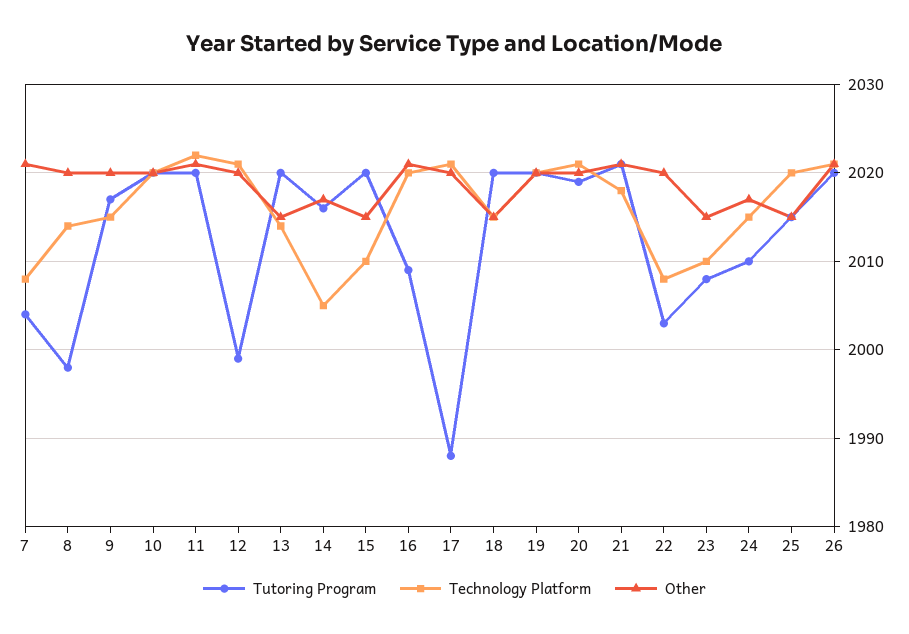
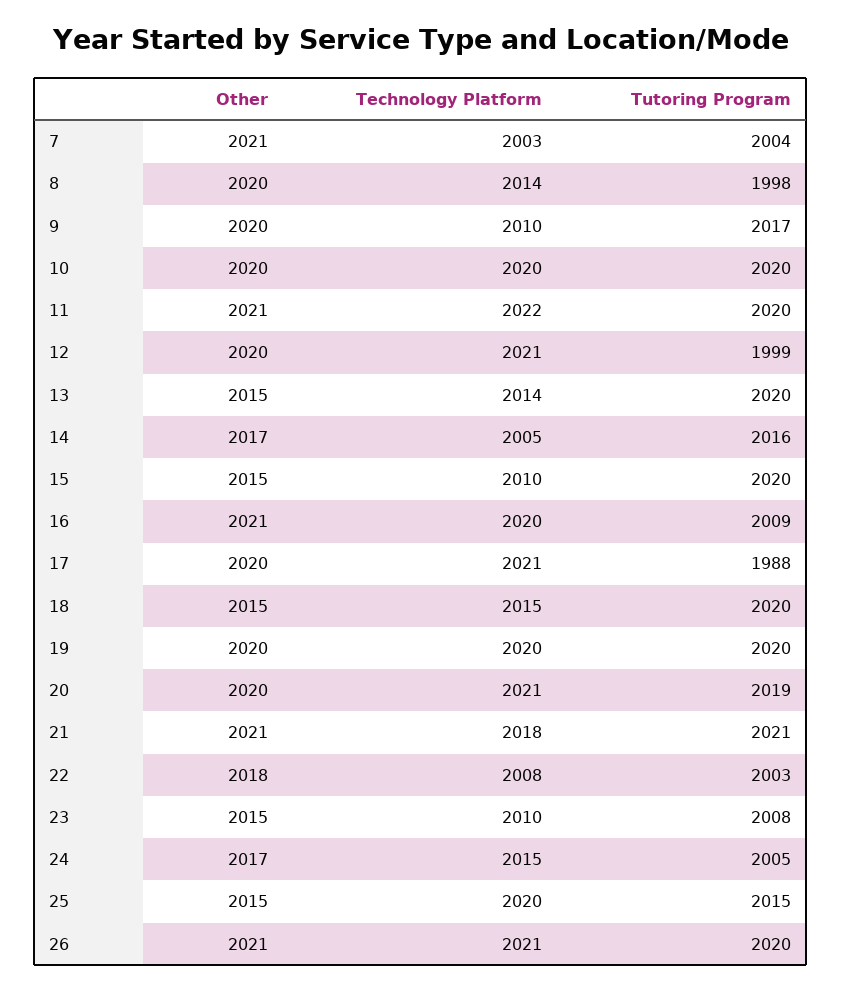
  {
    "Tutoring Program": {
      "7": 2004,
      "8": 1998,
      "9": 2017,
      "10": 2020,
      "11": 2020,
      "12": 1999,
      "13": 2020,
      "14": 2016,
      "15": 2020,
      "16": 2009,
      "17": 1988,
      "18": 2020,
      "19": 2020,
      "20": 2019,
      "21": 2021,
      "22": 2003,
      "23": 2008,
-     "24": 2010,
+     "24": 2005,
      "25": 2015,
      "26": 2020
    },
    "Technology Platform": {
-     "7": 2008,
+     "7": 2003,
      "8": 2014,
-     "9": 2015,
+     "9": 2010,
      "10": 2020,
      "11": 2022,
      "12": 2021,
      "13": 2014,
      "14": 2005,
      "15": 2010,
      "16": 2020,
      "17": 2021,
      "18": 2015,
      "19": 2020,
      "20": 2021,
      "21": 2018,
      "22": 2008,
      "23": 2010,
      "24": 2015,
      "25": 2020,
      "26": 2021
    },
    "Other": {
      "7": 2021,
      "8": 2020,
      "9": 2020,
      "10": 2020,
      "11": 2021,
      "12": 2020,
      "13": 2015,
      "14": 2017,
      "15": 2015,
      "16": 2021,
      "17": 2020,
      "18": 2015,
      "19": 2020,
      "20": 2020,
      "21": 2021,
-     "22": 2020,
+     "22": 2018,
      "23": 2015,
      "24": 2017,
      "25": 2015,
      "26": 2021
    }
  }

